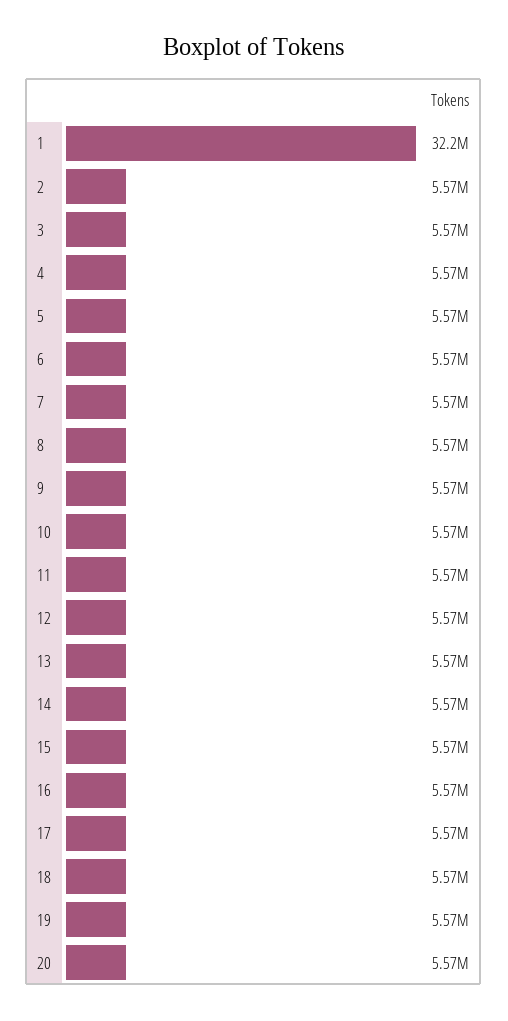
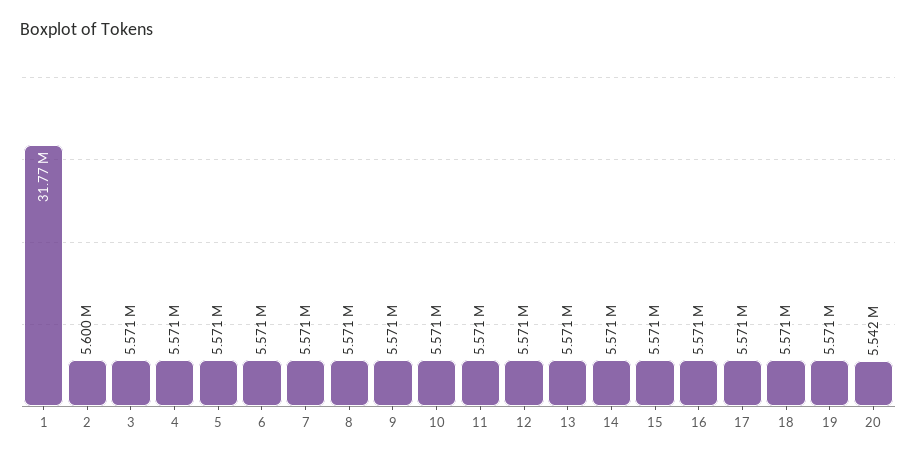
  {
-   "1": 32200000,
+   "1": 31770000,
-   "2": 5570000,
+   "2": 5600000,
    "3": 5571000,
    "4": 5571000,
    "5": 5571000,
    "6": 5571000,
    "7": 5571000,
    "8": 5571000,
    "9": 5571000,
    "10": 5571000,
    "11": 5571000,
    "12": 5571000,
    "13": 5571000,
    "14": 5571000,
    "15": 5571000,
    "16": 5571000,
    "17": 5571000,
    "18": 5571000,
    "19": 5571000,
-   "20": 5570000
+   "20": 5542000
  }

